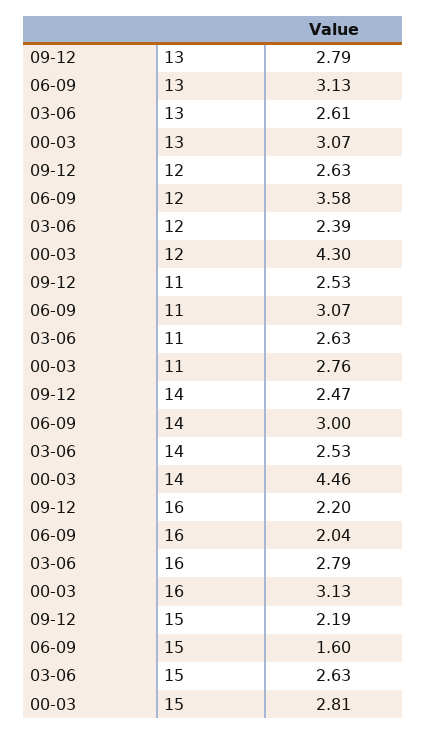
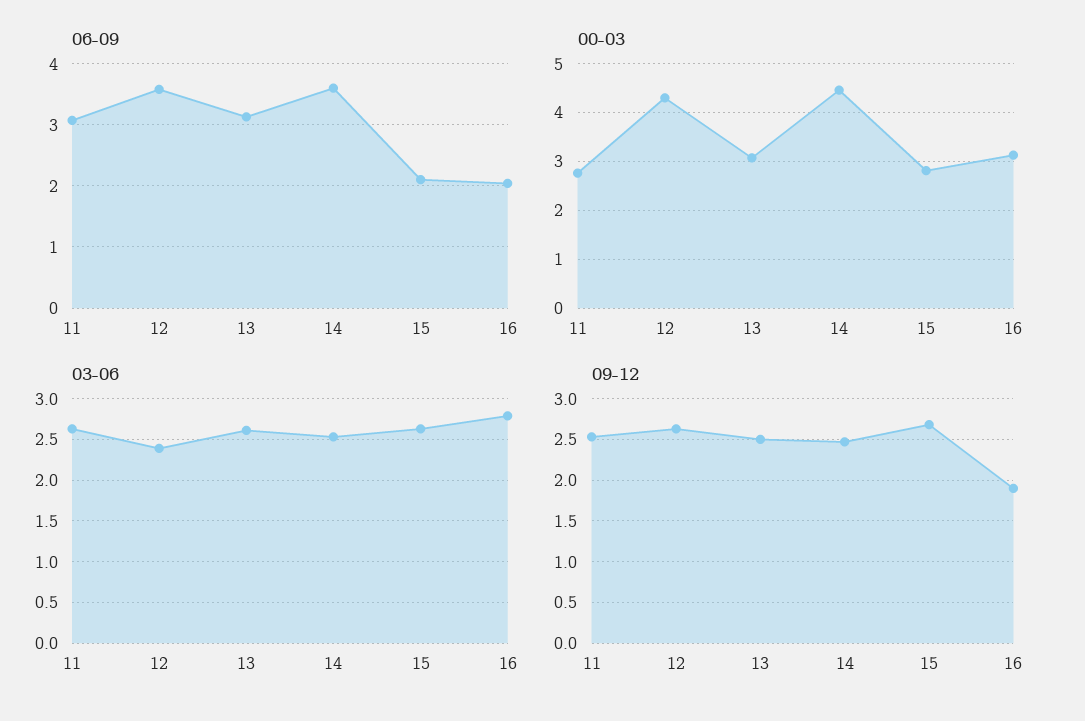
  {
    "09-12": {
-     "13": 2.79,
+     "13": 2.5,
      "12": 2.63,
      "11": 2.53,
      "14": 2.47,
-     "16": 2.2,
+     "16": 1.9,
-     "15": 2.19
+     "15": 2.7
    },
    "06-09": {
      "13": 3.13,
      "12": 3.58,
      "11": 3.07,
-     "14": 3,
+     "14": 3.6,
      "16": 2.04,
-     "15": 1.6
+     "15": 2.1
    },
    "03-06": {
      "13": 2.61,
      "12": 2.39,
      "11": 2.63,
      "14": 2.53,
      "16": 2.79,
      "15": 2.63
    },
    "00-03": {
      "13": 3.07,
      "12": 4.3,
      "11": 2.76,
      "14": 4.46,
      "16": 3.13,
      "15": 2.81
    }
  }

